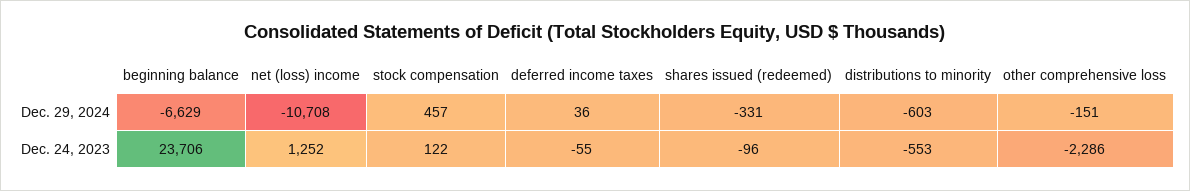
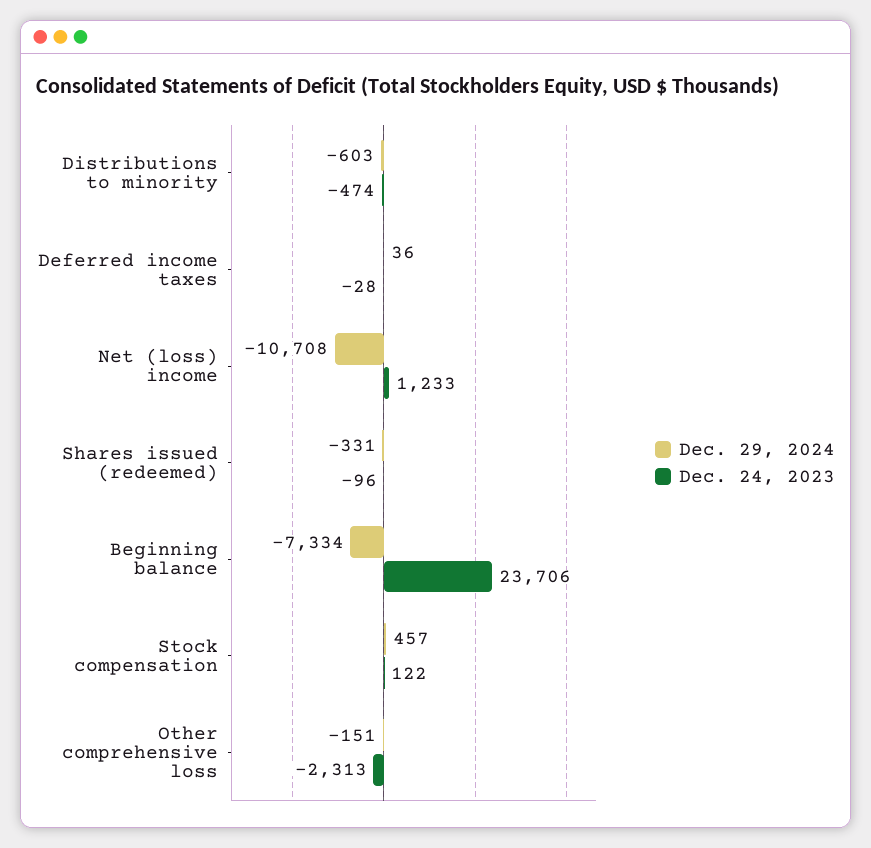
  {
    "Dec. 29, 2024": {
-     "beginning balance": -6629,
+     "beginning balance": -7334,
      "net (loss) income": -10708,
      "stock compensation": 457,
      "deferred income taxes": 36,
      "shares issued (redeemed)": -331,
      "distributions to minority": -603,
      "other comprehensive loss": -151
    },
    "Dec. 24, 2023": {
      "beginning balance": 23706,
-     "net (loss) income": 1252,
+     "net (loss) income": 1233,
      "stock compensation": 122,
-     "deferred income taxes": -55,
+     "deferred income taxes": -28,
      "shares issued (redeemed)": -96,
-     "distributions to minority": -553,
+     "distributions to minority": -474,
-     "other comprehensive loss": -2286
+     "other comprehensive loss": -2313
    }
  }

